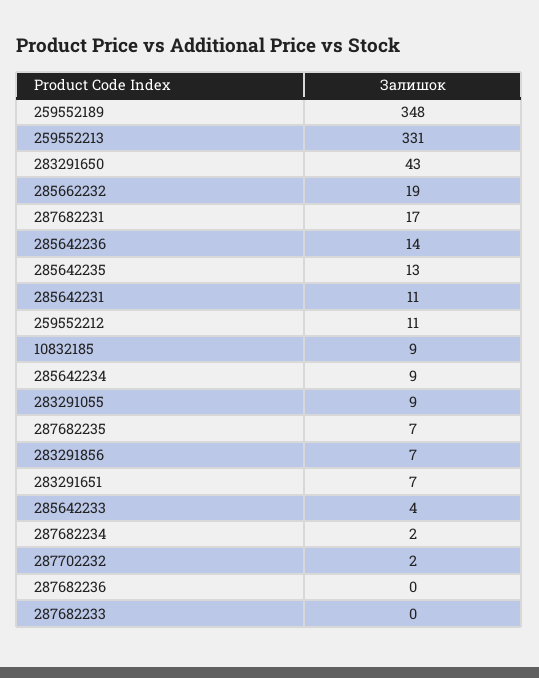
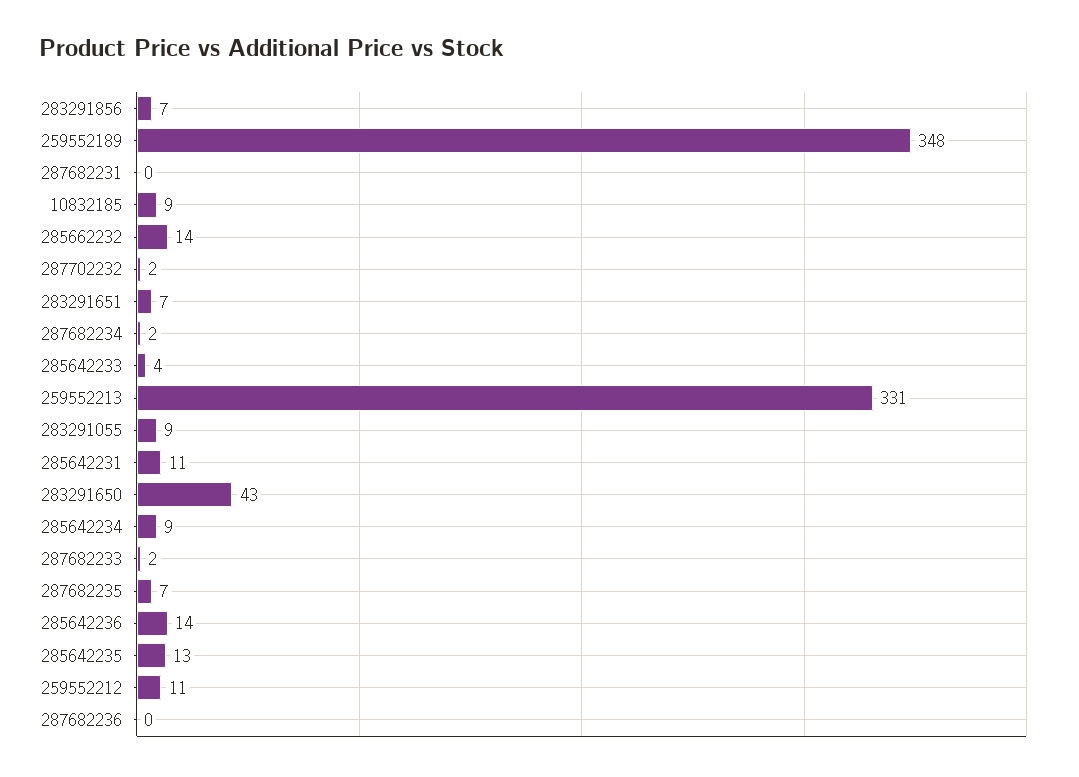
  {
    "259552189": 348,
    "259552213": 331,
    "283291650": 43,
-   "285662232": 19,
+   "285662232": 14,
-   "287682231": 17,
+   "287682231": 0,
    "285642236": 14,
    "285642235": 13,
    "285642231": 11,
    "259552212": 11,
    "10832185": 9,
    "285642234": 9,
    "283291055": 9,
    "287682235": 7,
    "283291856": 7,
    "283291651": 7,
    "285642233": 4,
    "287682234": 2,
    "287702232": 2,
    "287682236": 0,
-   "287682233": 0
+   "287682233": 2
  }

